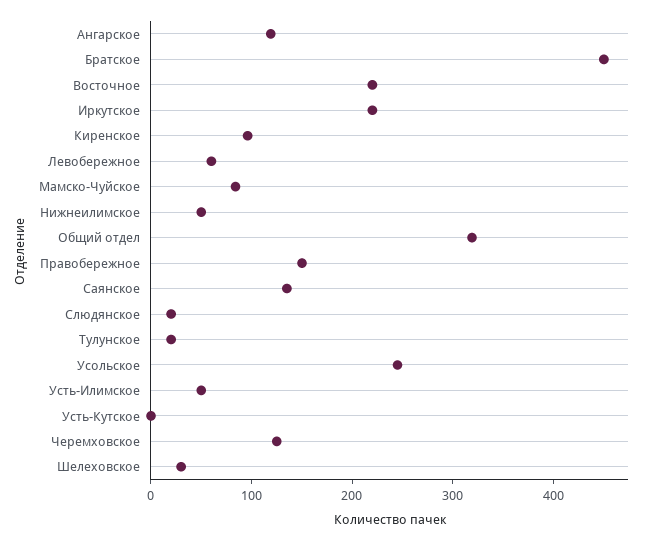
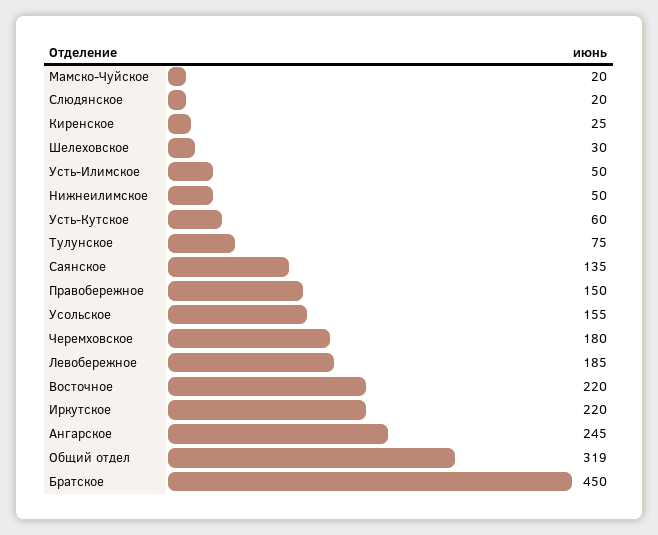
  {
-   "Ангарское": 120,
+   "Ангарское": 245,
    "Братское": 450,
    "Восточное": 220,
    "Иркутское": 220,
-   "Киренское": 100,
+   "Киренское": 25,
-   "Левобережное": 60,
+   "Левобережное": 185,
-   "Мамско-Чуйское": 80,
+   "Мамско-Чуйское": 20,
    "Нижнеилимское": 50,
    "Общий отдел": 319,
    "Правобережное": 150,
    "Саянское": 135,
    "Слюдянское": 20,
-   "Тулунское": 20,
+   "Тулунское": 75,
-   "Усольское": 240,
+   "Усольское": 155,
    "Усть-Илимское": 50,
-   "Усть-Кутское": 0,
+   "Усть-Кутское": 60,
-   "Черемховское": 120,
+   "Черемховское": 180,
    "Шелеховское": 30
  }

